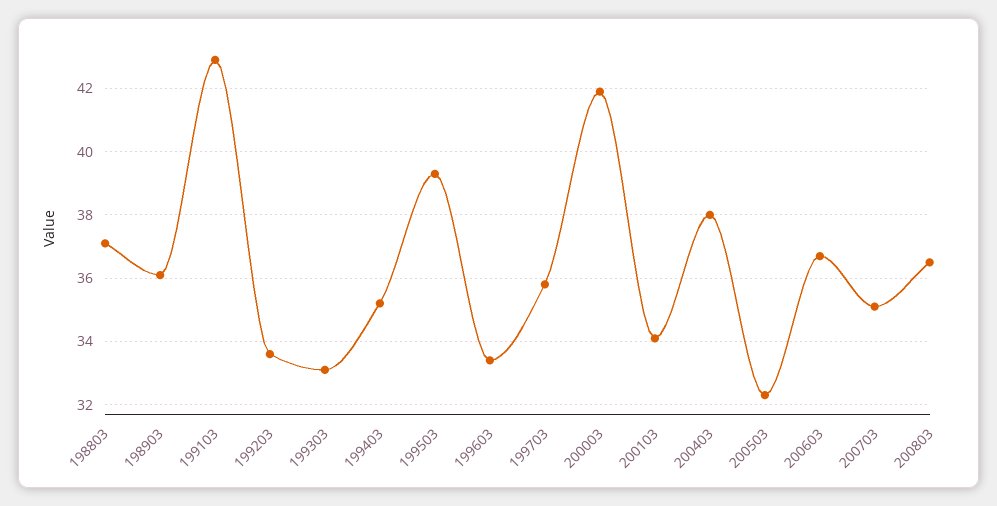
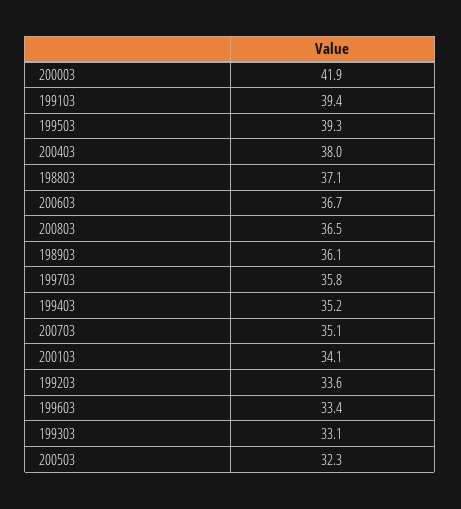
  {
    "198803": 37.1,
    "198903": 36.1,
-   "199103": 43,
+   "199103": 39.4,
    "199203": 33.6,
    "199303": 33.1,
    "199403": 35.2,
    "199503": 39.3,
    "199603": 33.4,
    "199703": 35.8,
    "200003": 41.9,
    "200103": 34.1,
    "200403": 38,
    "200503": 32.3,
    "200603": 36.7,
    "200703": 35.1,
    "200803": 36.5
  }

